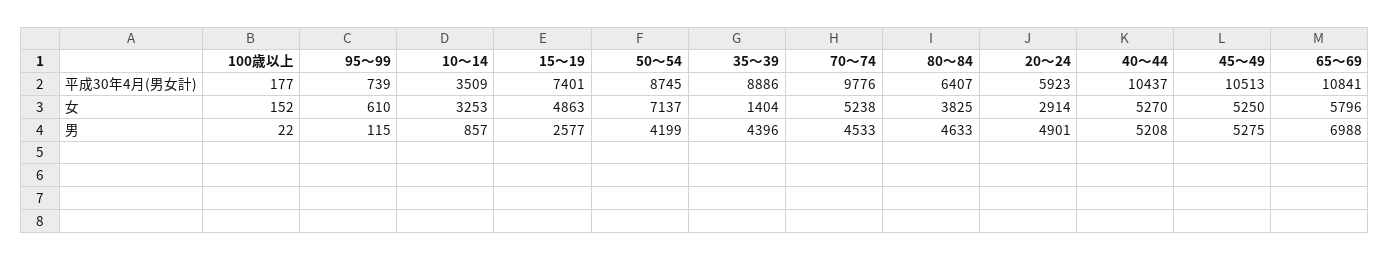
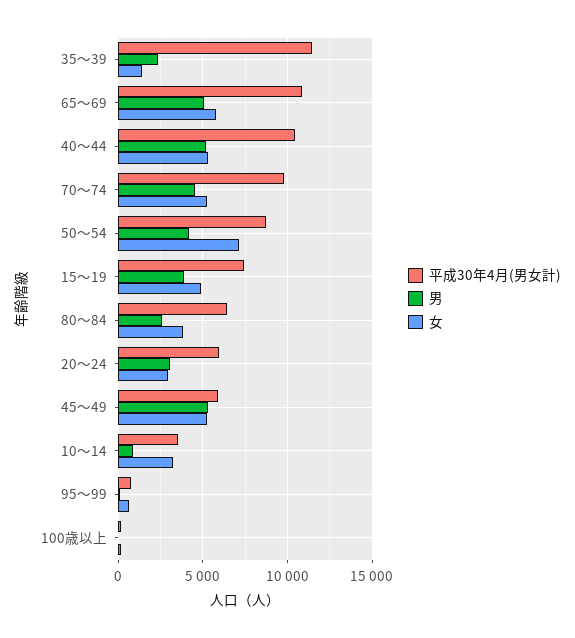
  {
    "平成30年4月(男女計)": {
      "100歳以上": 177,
      "95～99": 739,
      "10～14": 3509,
      "15～19": 7401,
      "50～54": 8745,
-     "35～39": 8886,
+     "35～39": 11500,
      "70～74": 9776,
      "80～84": 6407,
      "20～24": 5923,
      "40～44": 10437,
-     "45～49": 10513,
+     "45～49": 6000,
      "65～69": 10841
    },
    "女": {
      "100歳以上": 152,
      "95～99": 610,
      "10～14": 3253,
      "15～19": 4863,
      "50～54": 7137,
      "35～39": 1404,
      "70～74": 5238,
      "80～84": 3825,
      "20～24": 2914,
      "40～44": 5270,
      "45～49": 5250,
      "65～69": 5796
    },
    "男": {
      "100歳以上": 22,
      "95～99": 115,
      "10～14": 857,
-     "15～19": 2577,
+     "15～19": 4000,
      "50～54": 4199,
-     "35～39": 4396,
+     "35～39": 2500,
      "70～74": 4533,
-     "80～84": 4633,
+     "80～84": 2500,
-     "20～24": 4901,
+     "20～24": 3000,
      "40～44": 5208,
      "45～49": 5275,
-     "65～69": 6988
+     "65～69": 5000
    }
  }

